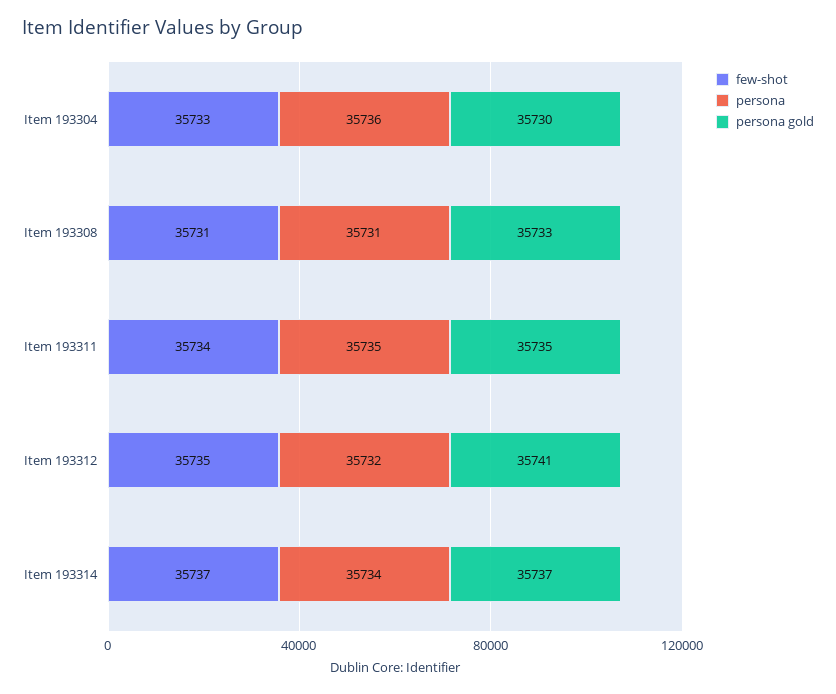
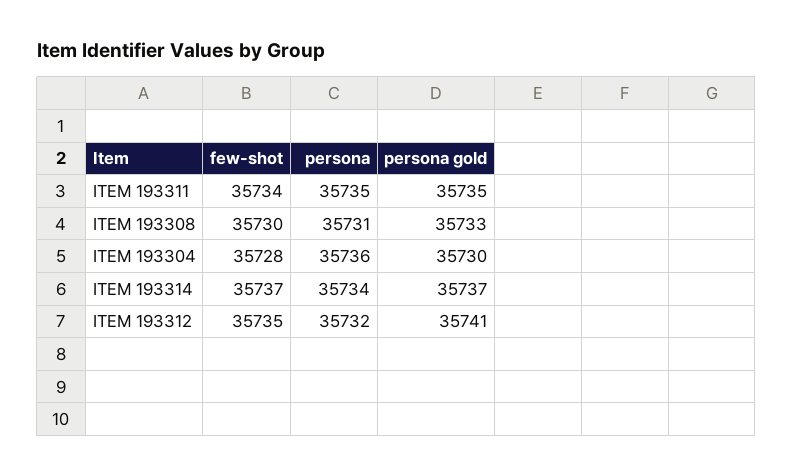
  {
    "few-shot": {
-     "Item 193304": 35733,
+     "Item 193304": 35728,
-     "Item 193308": 35731,
+     "Item 193308": 35730,
      "Item 193311": 35734,
      "Item 193312": 35735,
      "Item 193314": 35737
    },
    "persona": {
      "Item 193304": 35736,
      "Item 193308": 35731,
      "Item 193311": 35735,
      "Item 193312": 35732,
      "Item 193314": 35734
    },
    "persona gold": {
      "Item 193304": 35730,
      "Item 193308": 35733,
      "Item 193311": 35735,
      "Item 193312": 35741,
      "Item 193314": 35737
    }
  }

